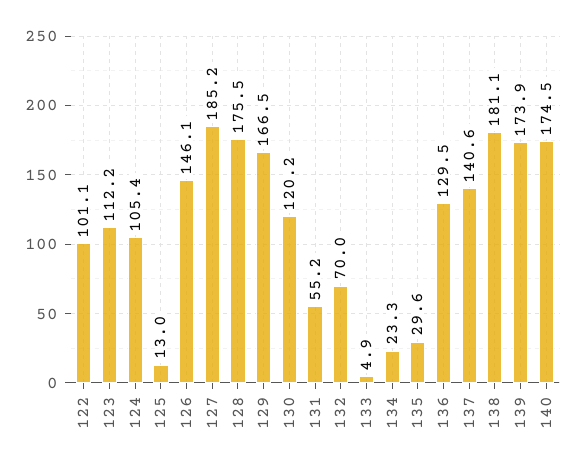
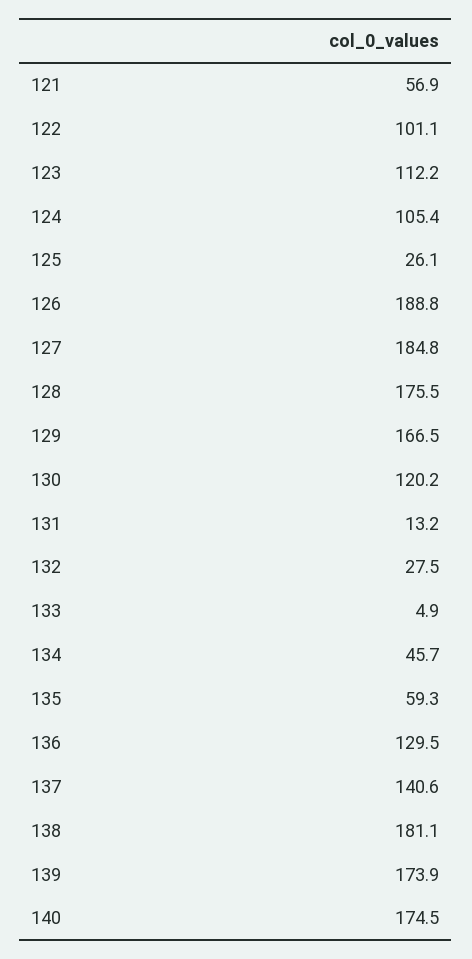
  {
    "122": 101.1,
    "123": 112.2,
    "124": 105.4,
-   "125": 13,
+   "125": 26.1,
-   "126": 146.1,
+   "126": 188.8,
-   "127": 185.2,
+   "127": 184.8,
    "128": 175.5,
    "129": 166.5,
    "130": 120.2,
-   "131": 55.2,
+   "131": 13.2,
-   "132": 70,
+   "132": 27.5,
    "133": 4.9,
-   "134": 23.3,
+   "134": 45.7,
-   "135": 29.6,
+   "135": 59.3,
    "136": 129.5,
    "137": 140.6,
    "138": 181.1,
    "139": 173.9,
-   "140": 174.5
+   "140": 174.5,
+   "121": 56.9
  }

